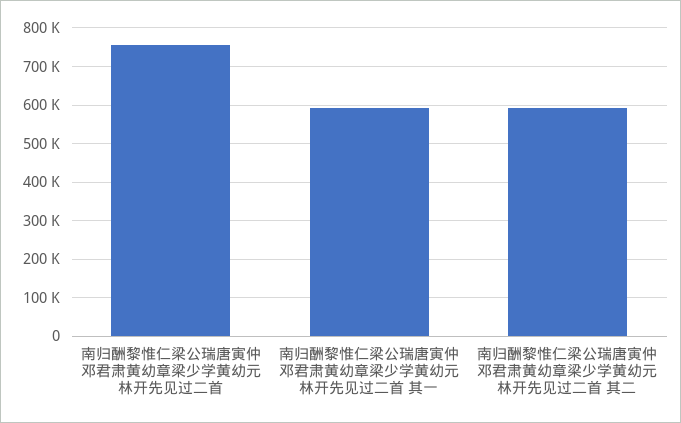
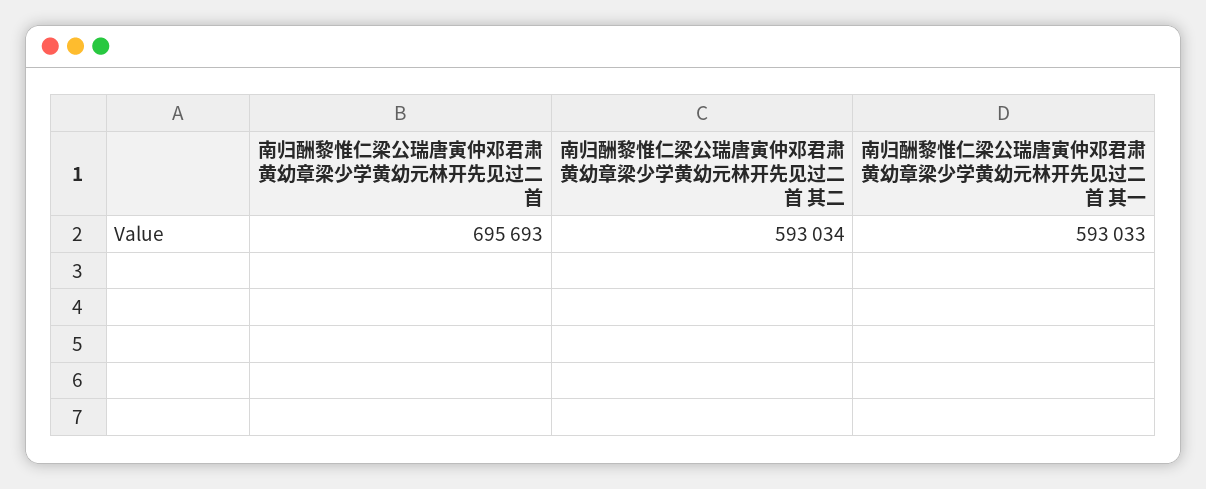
  {
-   "南归酬黎惟仁梁公瑞唐寅仲邓君肃黄幼章梁少学黄幼元林开先见过二首": 760000,
+   "南归酬黎惟仁梁公瑞唐寅仲邓君肃黄幼章梁少学黄幼元林开先见过二首": 695693,
    "南归酬黎惟仁梁公瑞唐寅仲邓君肃黄幼章梁少学黄幼元林开先见过二首 其一": 593033,
    "南归酬黎惟仁梁公瑞唐寅仲邓君肃黄幼章梁少学黄幼元林开先见过二首 其二": 593034
  }

